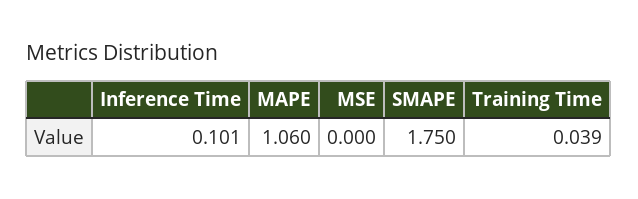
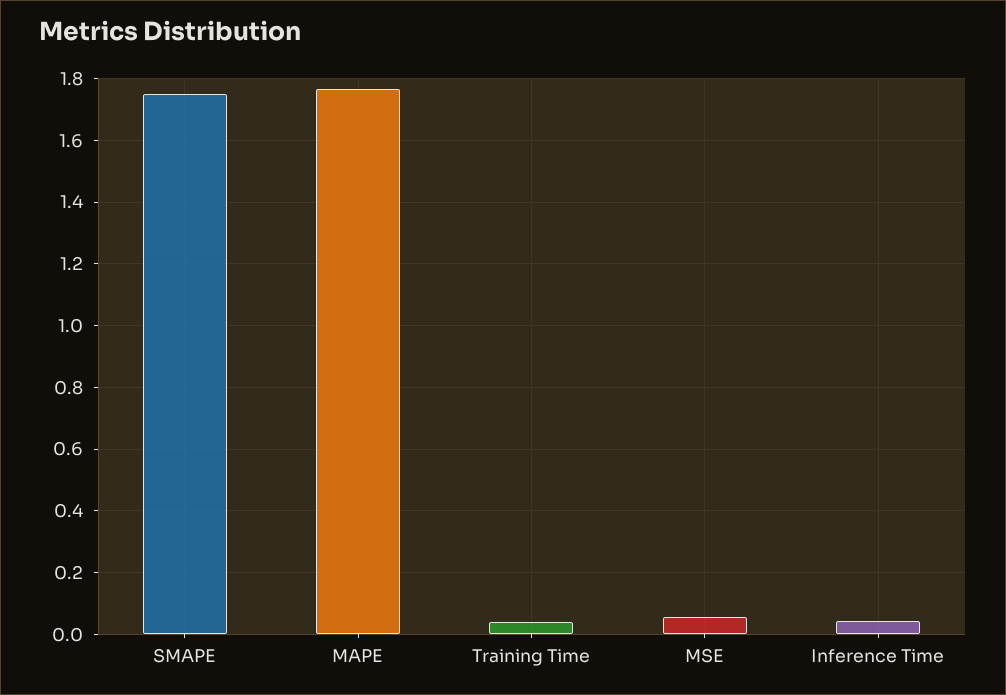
  {
-   "Inference Time": 0.101,
+   "Inference Time": 0.04,
-   "MAPE": 1.06,
+   "MAPE": 1.76,
-   "MSE": 0,
+   "MSE": 0.06,
    "SMAPE": 1.75,
    "Training Time": 0.039
  }

